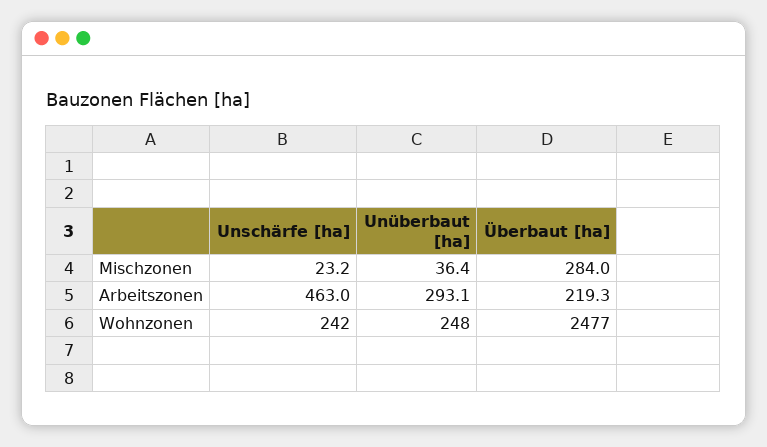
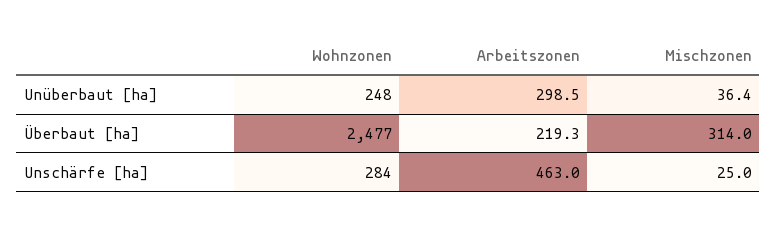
  {
    "Unschärfe [ha]": {
-     "Mischzonen": 23.2,
+     "Mischzonen": 25,
      "Arbeitszonen": 463,
-     "Wohnzonen": 242
+     "Wohnzonen": 284
    },
    "Unüberbaut [ha]": {
      "Mischzonen": 36.4,
-     "Arbeitszonen": 293.1,
+     "Arbeitszonen": 298.5,
      "Wohnzonen": 248
    },
    "Überbaut [ha]": {
-     "Mischzonen": 284,
+     "Mischzonen": 314,
      "Arbeitszonen": 219.3,
      "Wohnzonen": 2477
    }
  }

